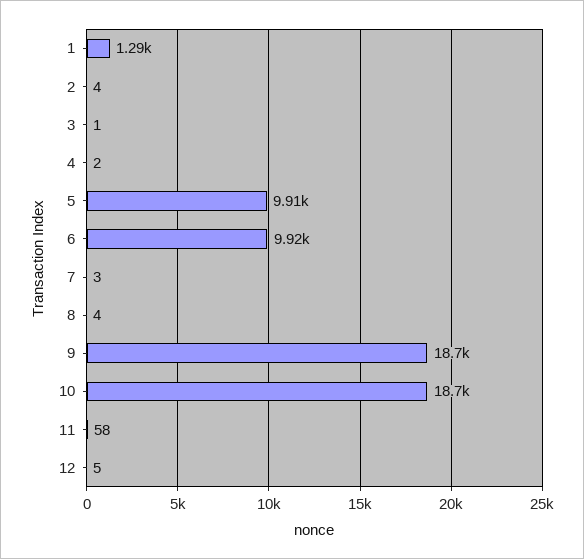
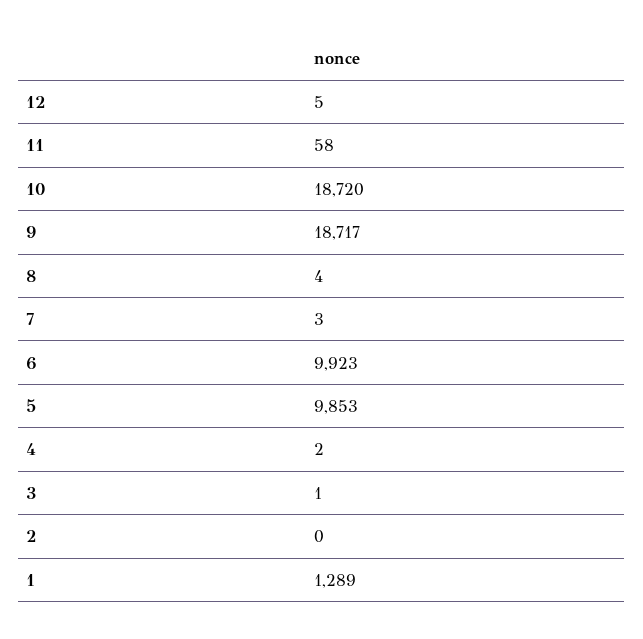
  {
    "1": 1289,
-   "2": 4,
+   "2": 0,
    "3": 1,
    "4": 2,
-   "5": 9910,
+   "5": 9853,
    "6": 9923,
    "7": 3,
    "8": 4,
    "9": 18717,
    "10": 18720,
    "11": 58,
    "12": 5
  }

